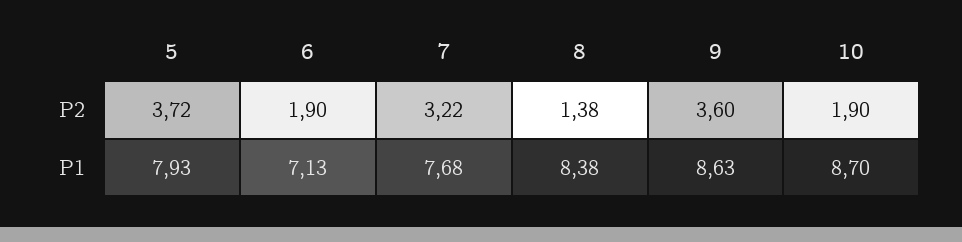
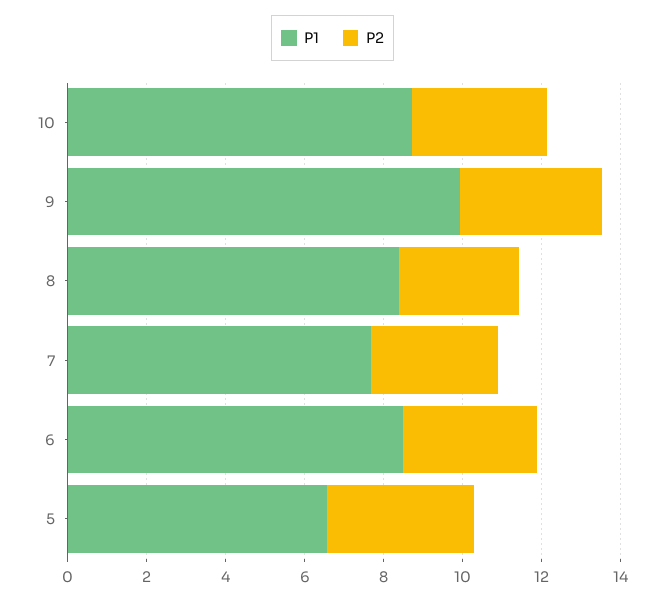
  {
    "P2": {
      "5": 3.72,
-     "6": 1.9,
+     "6": 3.5,
      "7": 3.22,
-     "8": 1.38,
+     "8": 3,
      "9": 3.6,
-     "10": 1.9
+     "10": 3.5
    },
    "P1": {
-     "5": 7.93,
+     "5": 6.5,
-     "6": 7.13,
+     "6": 8.5,
      "7": 7.68,
      "8": 8.38,
-     "9": 8.63,
+     "9": 10,
      "10": 8.7
    }
  }

